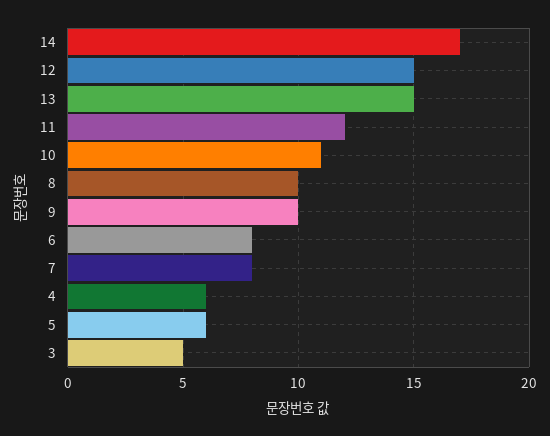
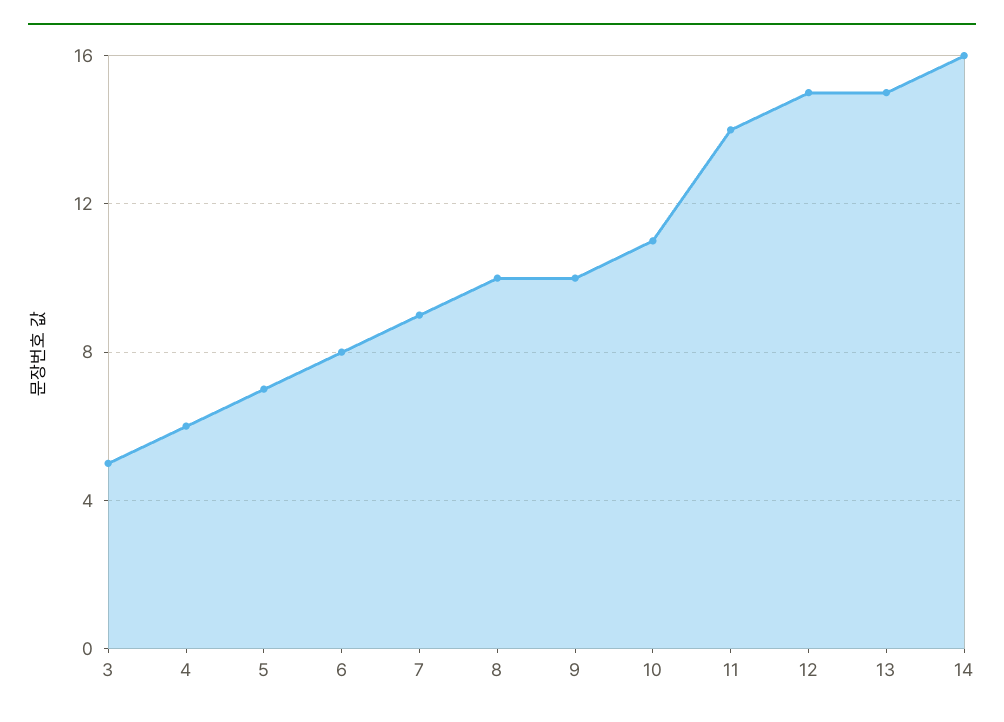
  {
-   "14": 17,
+   "14": 16,
    "12": 15,
    "13": 15,
-   "11": 12,
+   "11": 14,
    "10": 11,
    "8": 10,
    "9": 10,
    "6": 8,
-   "7": 8,
+   "7": 9,
    "4": 6,
-   "5": 6,
+   "5": 7,
    "3": 5
  }

